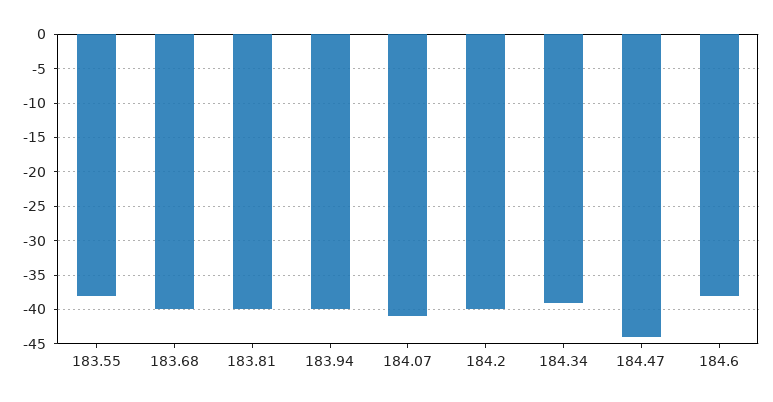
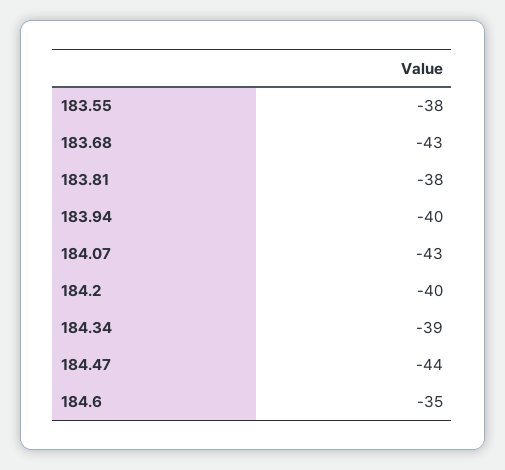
  {
    "183.55": -38,
-   "183.68": -40,
+   "183.68": -43,
-   "183.81": -40,
+   "183.81": -38,
    "183.94": -40,
-   "184.07": -41,
+   "184.07": -43,
    "184.2": -40,
    "184.34": -39,
    "184.47": -44,
-   "184.6": -38
+   "184.6": -35
  }

